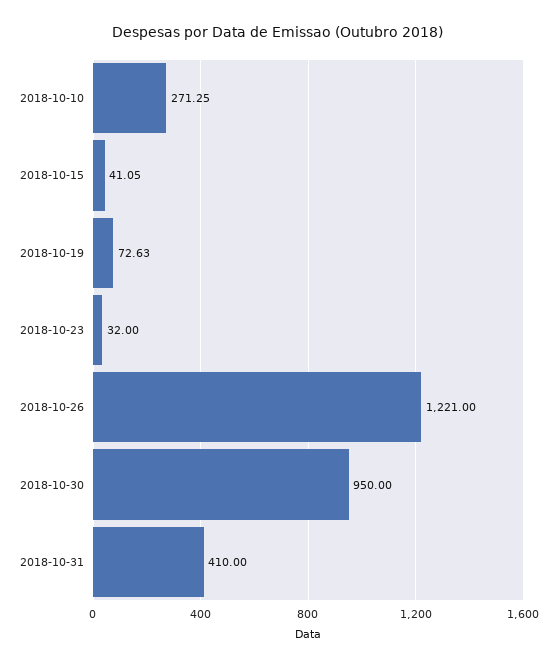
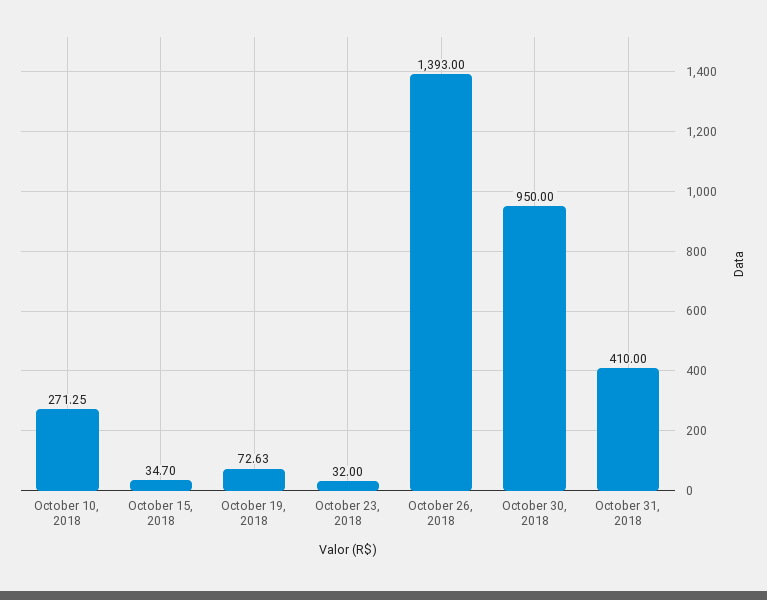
  {
    "2018-10-10": 271.25,
-   "2018-10-15": 41.05,
+   "2018-10-15": 34.7,
    "2018-10-19": 72.63,
    "2018-10-23": 32,
-   "2018-10-26": 1221,
+   "2018-10-26": 1393,
    "2018-10-30": 950,
    "2018-10-31": 410
  }

